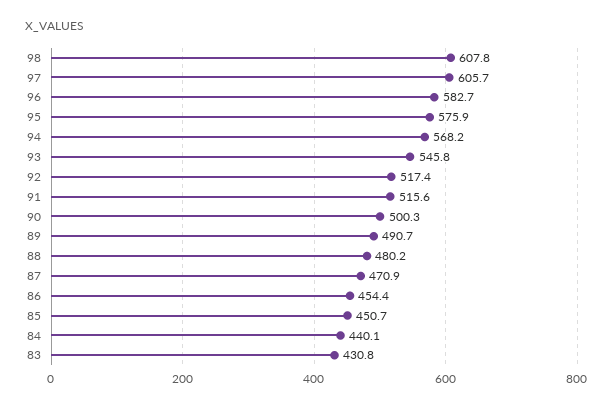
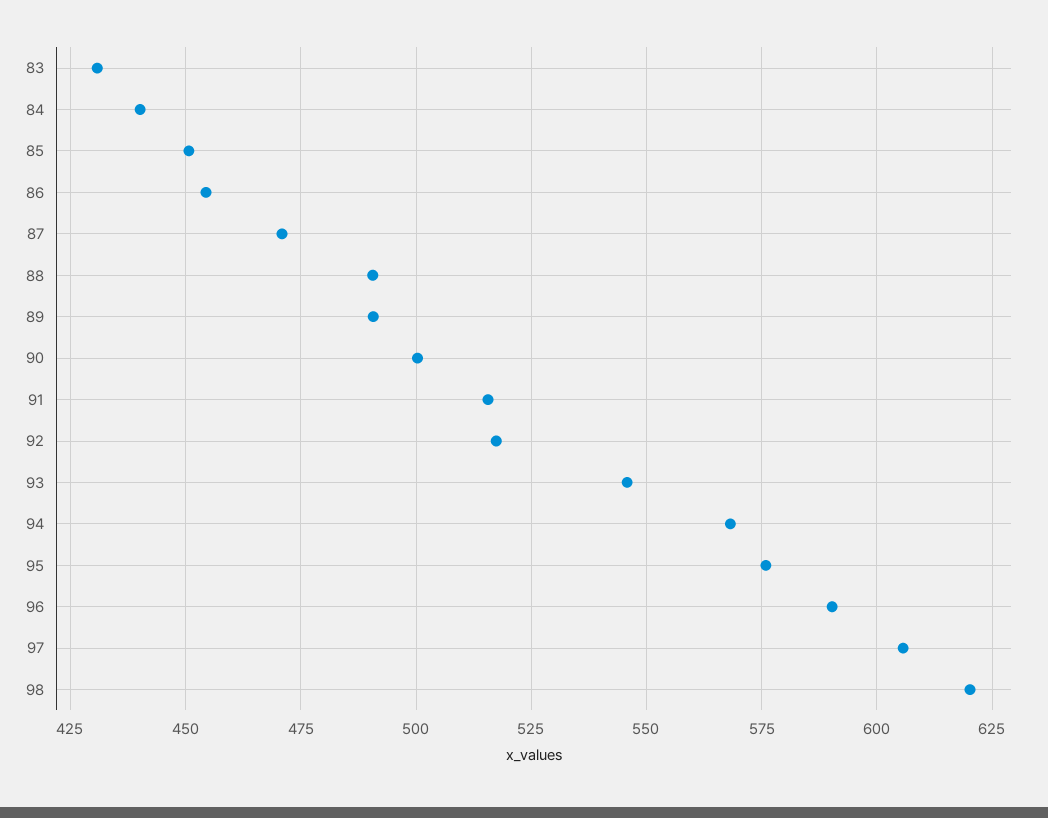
  {
-   "98": 607.8,
+   "98": 620,
    "97": 605.7,
-   "96": 582.7,
+   "96": 590,
    "95": 575.9,
    "94": 568.2,
    "93": 545.8,
    "92": 517.4,
    "91": 515.6,
    "90": 500.3,
    "89": 490.7,
-   "88": 480.2,
+   "88": 490,
    "87": 470.9,
    "86": 454.4,
    "85": 450.7,
    "84": 440.1,
    "83": 430.8
  }

